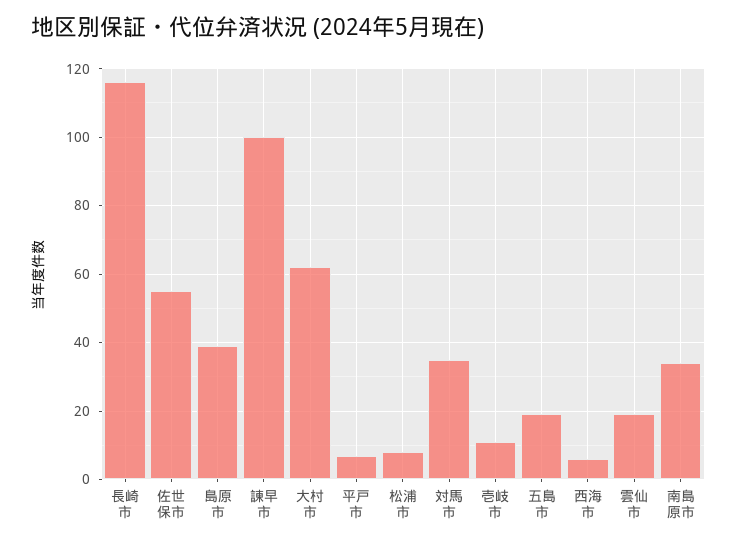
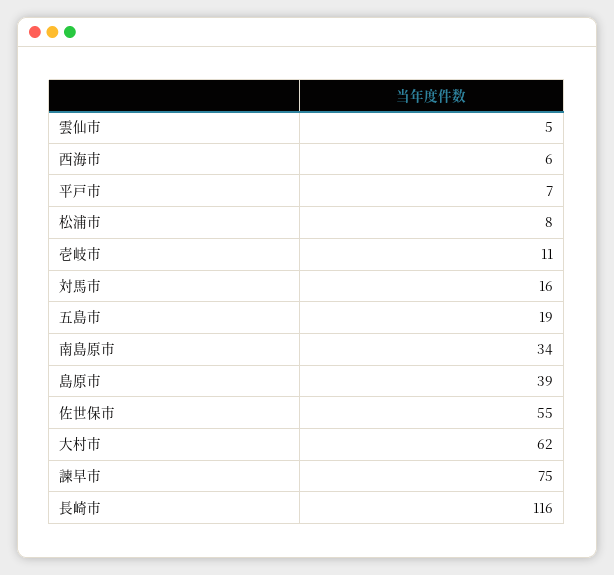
  {
    "長崎市": 116,
    "佐世保市": 55,
    "島原市": 39,
-   "諫早市": 100,
+   "諫早市": 75,
    "大村市": 62,
    "平戸市": 7,
    "松浦市": 8,
-   "対馬市": 35,
+   "対馬市": 16,
    "壱岐市": 11,
    "五島市": 19,
    "西海市": 6,
-   "雲仙市": 20,
+   "雲仙市": 5,
    "南島原市": 34
  }

